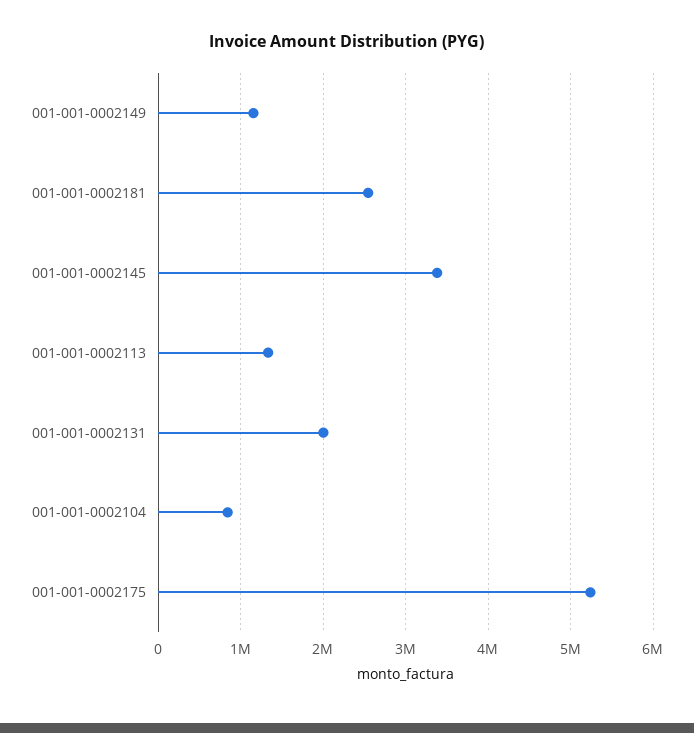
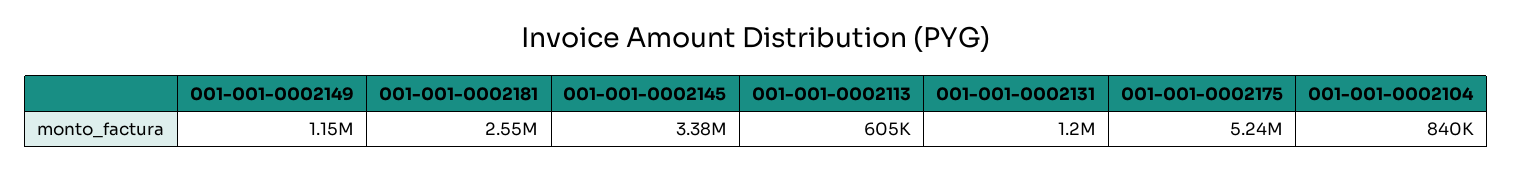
  {
    "001-001-0002149": 1150000,
    "001-001-0002181": 2550000,
    "001-001-0002145": 3380000,
-   "001-001-0002113": 1300000,
+   "001-001-0002113": 605000,
-   "001-001-0002131": 2000000,
+   "001-001-0002131": 1200000,
    "001-001-0002104": 840000,
    "001-001-0002175": 5240000
  }

